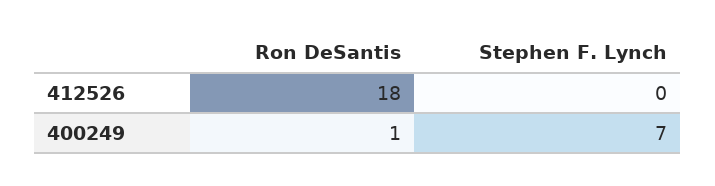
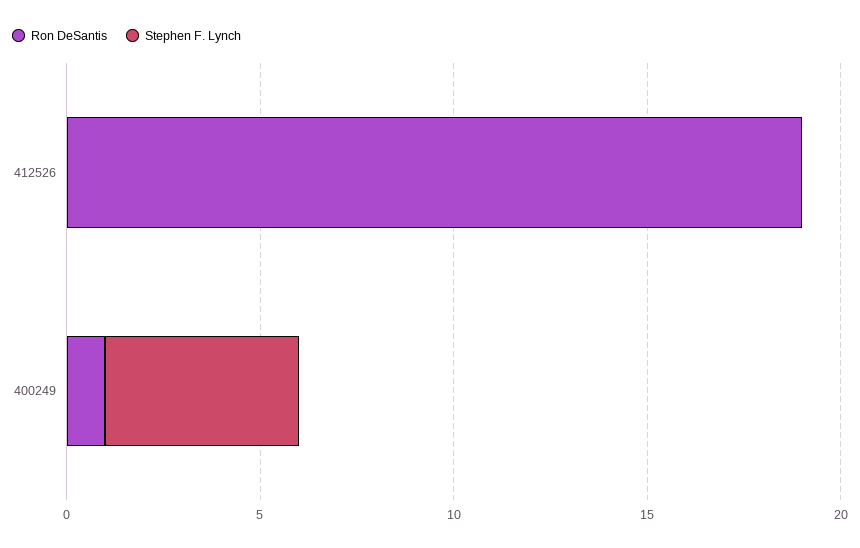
  {
    "Ron DeSantis": {
-     "412526": 18,
+     "412526": 19,
      "400249": 1
    },
    "Stephen F. Lynch": {
      "412526": 0,
-     "400249": 7
+     "400249": 5
    }
  }

